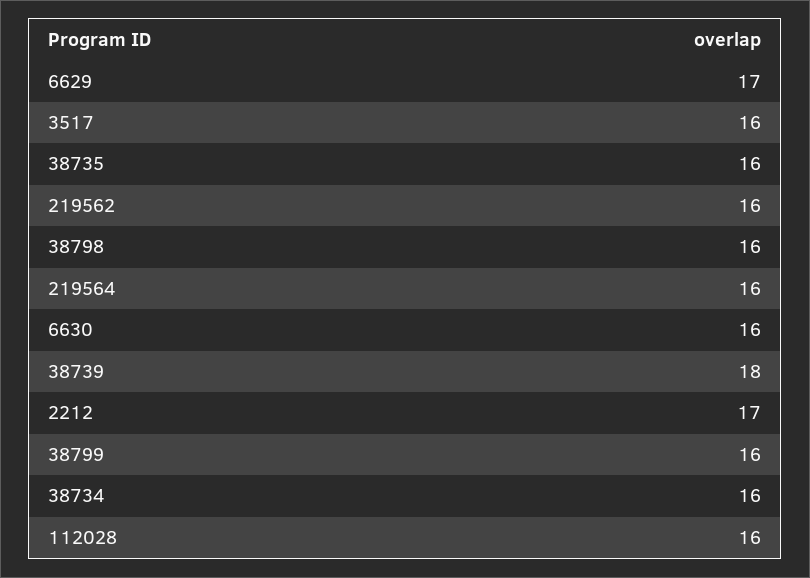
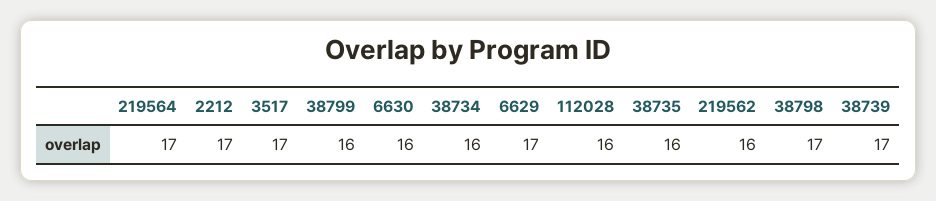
  {
    "6629": 17,
-   "3517": 16,
+   "3517": 17,
    "38735": 16,
    "219562": 16,
-   "38798": 16,
+   "38798": 17,
-   "219564": 16,
+   "219564": 17,
    "6630": 16,
-   "38739": 18,
+   "38739": 17,
    "2212": 17,
    "38799": 16,
    "38734": 16,
    "112028": 16
  }

